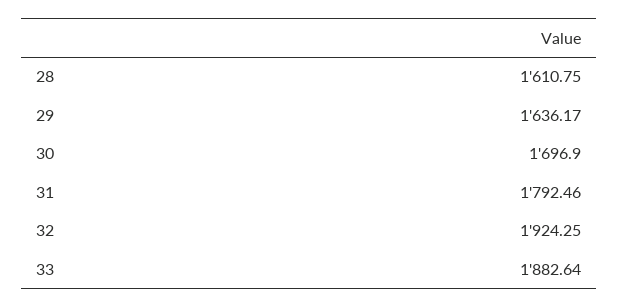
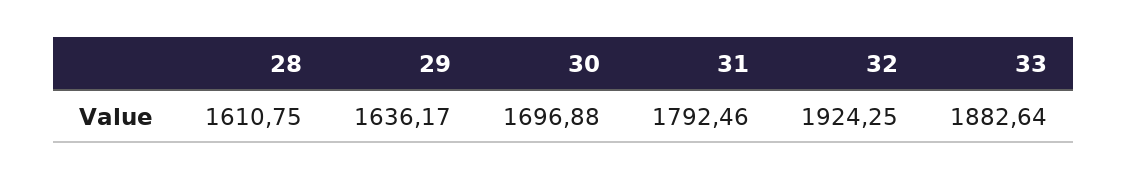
  {
    "28": 1610.75,
    "29": 1636.17,
-   "30": 1696.9,
+   "30": 1696.88,
    "31": 1792.46,
    "32": 1924.25,
    "33": 1882.64
  }

